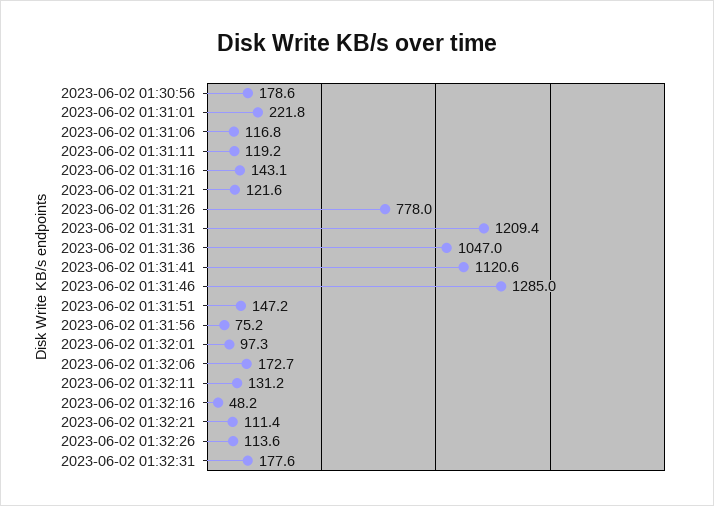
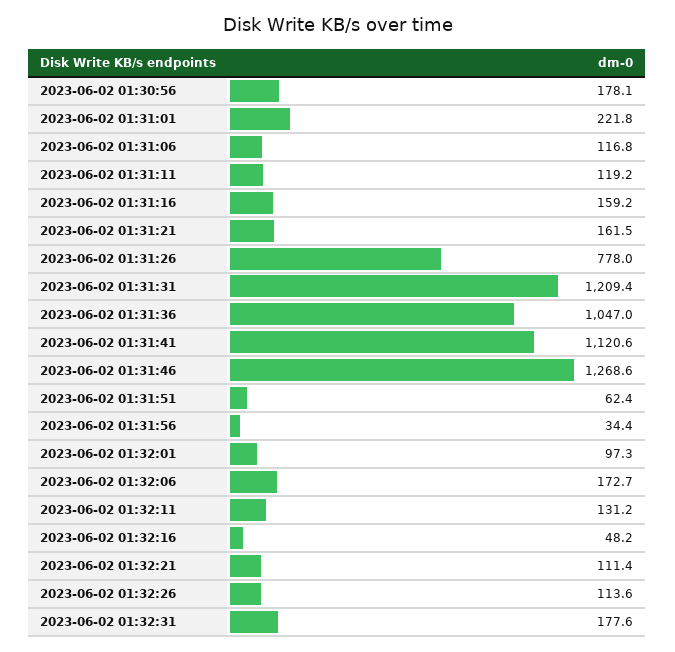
  {
-   "2023-06-02 01:30:56": 178.6,
+   "2023-06-02 01:30:56": 178.1,
    "2023-06-02 01:31:01": 221.8,
    "2023-06-02 01:31:06": 116.8,
    "2023-06-02 01:31:11": 119.2,
-   "2023-06-02 01:31:16": 143.1,
+   "2023-06-02 01:31:16": 159.2,
-   "2023-06-02 01:31:21": 121.6,
+   "2023-06-02 01:31:21": 161.5,
    "2023-06-02 01:31:26": 778,
    "2023-06-02 01:31:31": 1209.4,
    "2023-06-02 01:31:36": 1047,
    "2023-06-02 01:31:41": 1120.6,
-   "2023-06-02 01:31:46": 1285,
+   "2023-06-02 01:31:46": 1268.6,
-   "2023-06-02 01:31:51": 147.2,
+   "2023-06-02 01:31:51": 62.4,
-   "2023-06-02 01:31:56": 75.2,
+   "2023-06-02 01:31:56": 34.4,
    "2023-06-02 01:32:01": 97.3,
    "2023-06-02 01:32:06": 172.7,
    "2023-06-02 01:32:11": 131.2,
    "2023-06-02 01:32:16": 48.2,
    "2023-06-02 01:32:21": 111.4,
    "2023-06-02 01:32:26": 113.6,
    "2023-06-02 01:32:31": 177.6
  }

